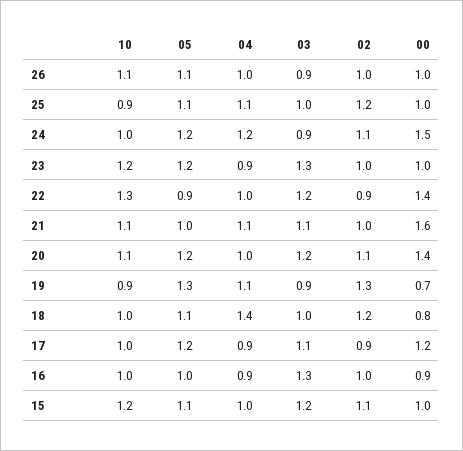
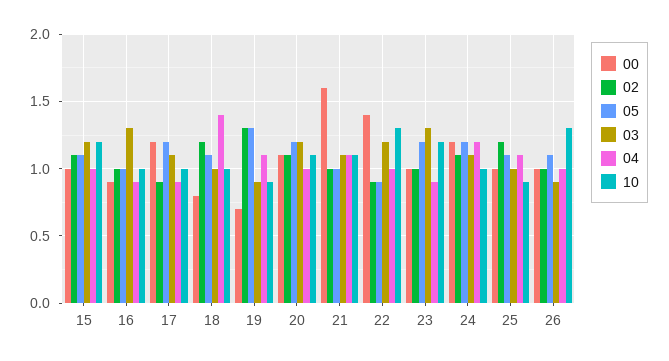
  {
    "10": {
-     "26": 1.1,
+     "26": 1.3,
      "25": 0.9,
      "24": 1,
      "23": 1.2,
      "22": 1.3,
      "21": 1.1,
      "20": 1.1,
      "19": 0.9,
      "18": 1,
      "17": 1,
      "16": 1,
      "15": 1.2
    },
    "05": {
      "26": 1.1,
      "25": 1.1,
      "24": 1.2,
      "23": 1.2,
      "22": 0.9,
      "21": 1,
      "20": 1.2,
      "19": 1.3,
      "18": 1.1,
      "17": 1.2,
      "16": 1,
      "15": 1.1
    },
    "04": {
      "26": 1,
      "25": 1.1,
      "24": 1.2,
      "23": 0.9,
      "22": 1,
      "21": 1.1,
      "20": 1,
      "19": 1.1,
      "18": 1.4,
      "17": 0.9,
      "16": 0.9,
      "15": 1
    },
    "03": {
      "26": 0.9,
      "25": 1,
-     "24": 0.9,
+     "24": 1.1,
      "23": 1.3,
      "22": 1.2,
      "21": 1.1,
      "20": 1.2,
      "19": 0.9,
      "18": 1,
      "17": 1.1,
      "16": 1.3,
      "15": 1.2
    },
    "02": {
      "26": 1,
      "25": 1.2,
      "24": 1.1,
      "23": 1,
      "22": 0.9,
      "21": 1,
      "20": 1.1,
      "19": 1.3,
      "18": 1.2,
      "17": 0.9,
      "16": 1,
      "15": 1.1
    },
    "00": {
      "26": 1,
      "25": 1,
-     "24": 1.5,
+     "24": 1.2,
      "23": 1,
      "22": 1.4,
      "21": 1.6,
-     "20": 1.4,
+     "20": 1.1,
      "19": 0.7,
      "18": 0.8,
      "17": 1.2,
      "16": 0.9,
      "15": 1
    }
  }

